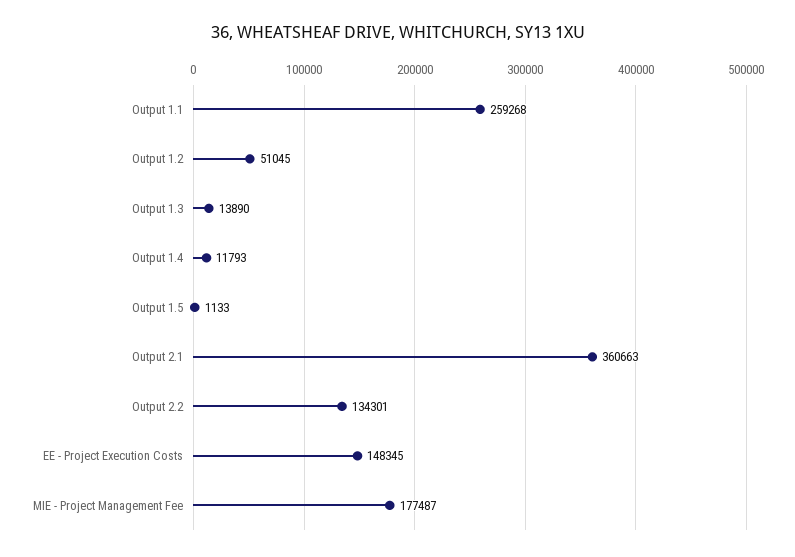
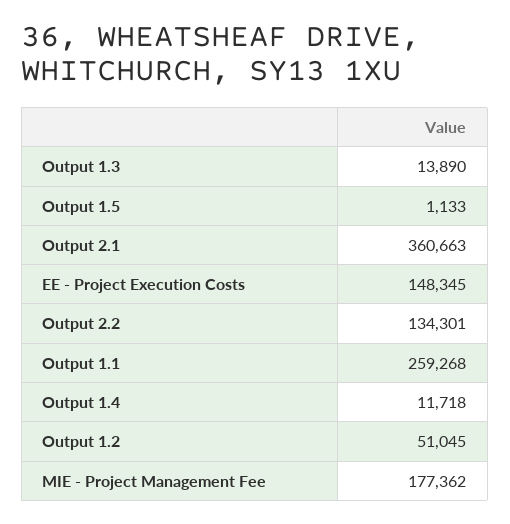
  {
    "Output 1.1": 259268,
    "Output 1.2": 51045,
    "Output 1.3": 13890,
-   "Output 1.4": 11793,
+   "Output 1.4": 11718,
    "Output 1.5": 1133,
    "Output 2.1": 360663,
    "Output 2.2": 134301,
    "EE - Project Execution Costs": 148345,
-   "MIE - Project Management Fee": 177487
+   "MIE - Project Management Fee": 177362
  }

